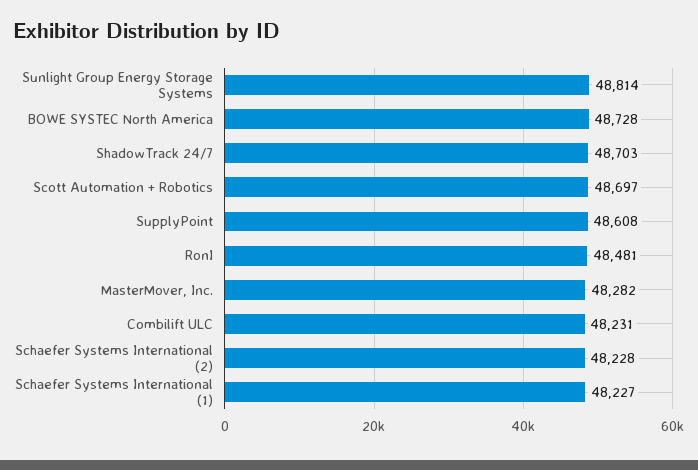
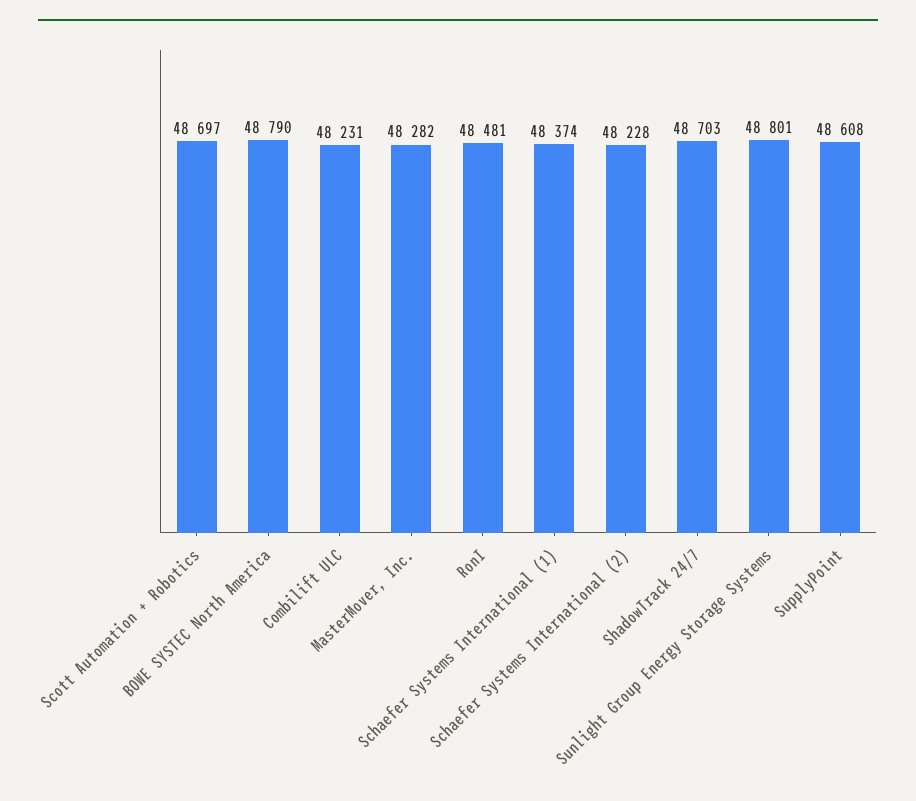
  {
-   "Sunlight Group Energy Storage Systems": 48814,
+   "Sunlight Group Energy Storage Systems": 48801,
-   "BOWE SYSTEC North America": 48728,
+   "BOWE SYSTEC North America": 48790,
    "ShadowTrack 24/7": 48703,
    "Scott Automation + Robotics": 48697,
    "SupplyPoint": 48608,
    "RonI": 48481,
    "MasterMover, Inc.": 48282,
    "Combilift ULC": 48231,
    "Schaefer Systems International (2)": 48228,
-   "Schaefer Systems International (1)": 48227
+   "Schaefer Systems International (1)": 48374
  }

